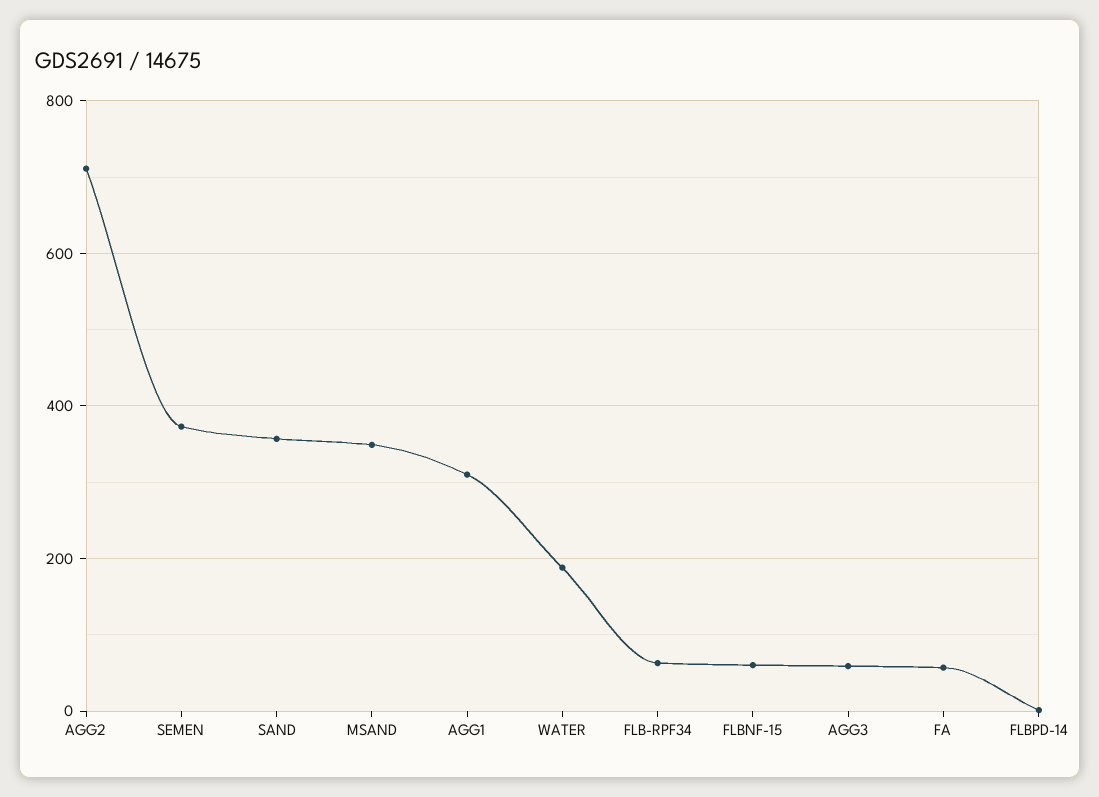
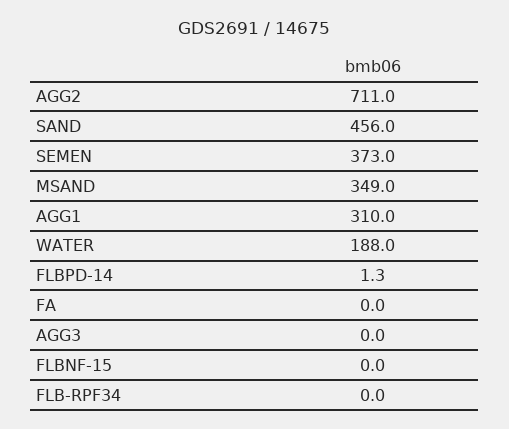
  {
    "AGG2": 711,
    "SEMEN": 373,
-   "SAND": 360,
+   "SAND": 456,
    "MSAND": 349,
    "AGG1": 310,
    "WATER": 188,
-   "FLB-RPF34": 60,
+   "FLB-RPF34": 0,
-   "FLBNF-15": 60,
+   "FLBNF-15": 0,
-   "AGG3": 60,
+   "AGG3": 0,
-   "FA": 60,
+   "FA": 0,
    "FLBPD-14": 1.3
  }

